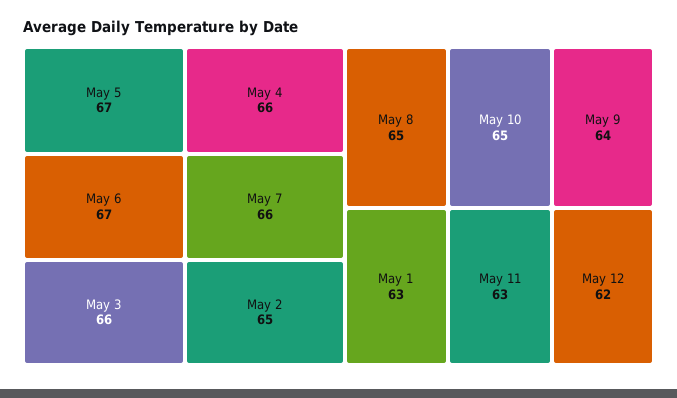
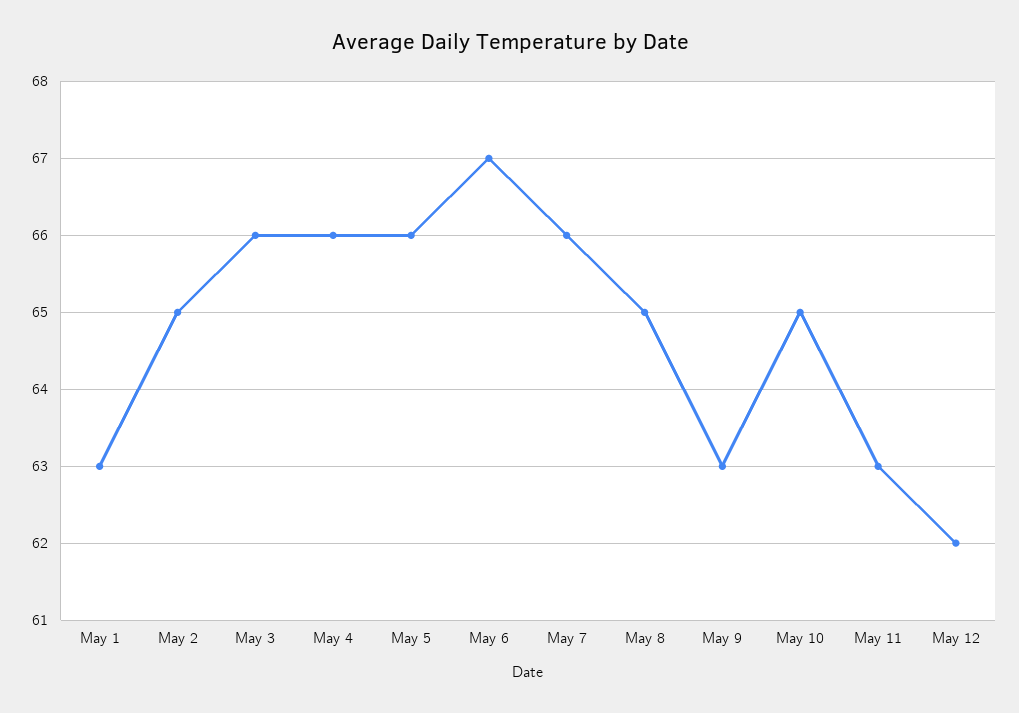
  {
-   "May 5": 67,
+   "May 5": 66,
    "May 6": 67,
    "May 3": 66,
    "May 4": 66,
    "May 7": 66,
    "May 2": 65,
    "May 8": 65,
    "May 10": 65,
-   "May 9": 64,
+   "May 9": 63,
    "May 1": 63,
    "May 11": 63,
    "May 12": 62
  }

